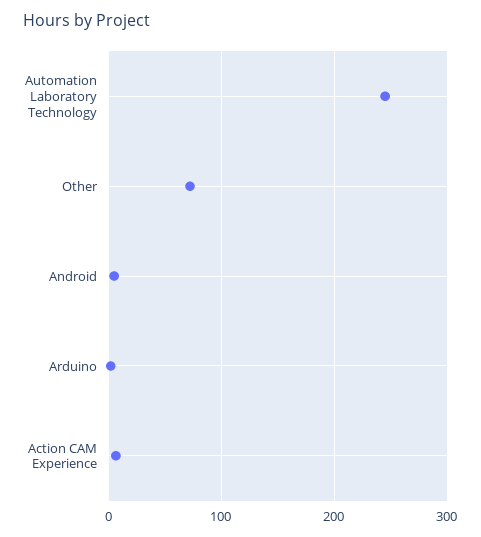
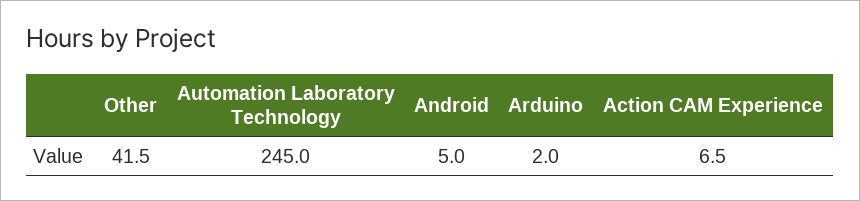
  {
    "Automation Laboratory Technology": 245,
-   "Other": 70,
+   "Other": 41.5,
    "Android": 5,
    "Arduino": 2,
    "Action CAM Experience": 6.5
  }

